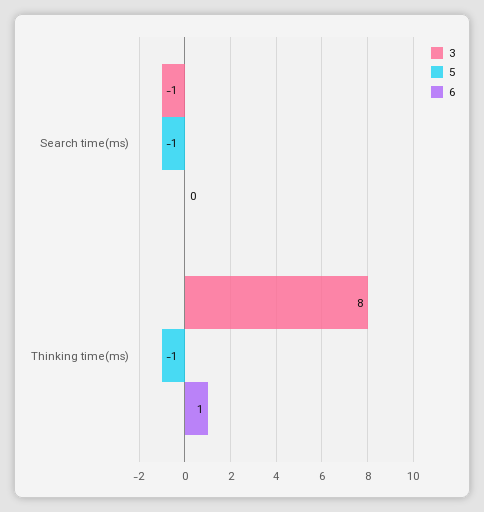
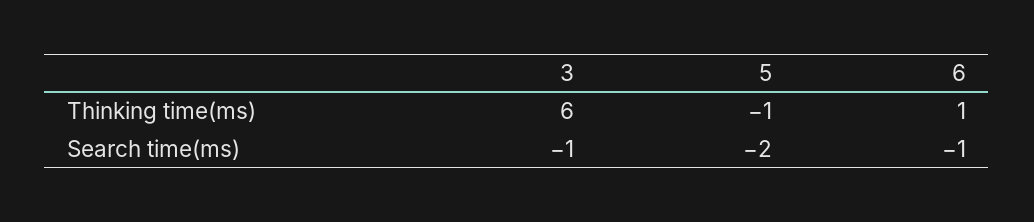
  {
    "3": {
      "Search time(ms)": -1,
-     "Thinking time(ms)": 8
+     "Thinking time(ms)": 6
    },
    "5": {
-     "Search time(ms)": -1,
+     "Search time(ms)": -2,
      "Thinking time(ms)": -1
    },
    "6": {
-     "Search time(ms)": 0,
+     "Search time(ms)": -1,
      "Thinking time(ms)": 1
    }
  }

